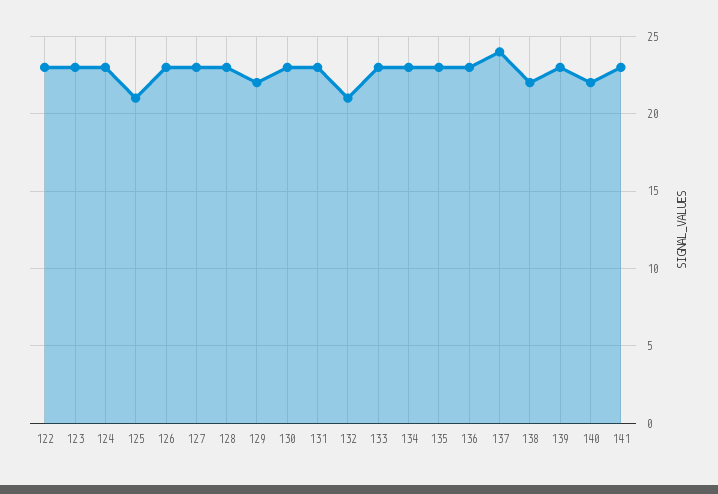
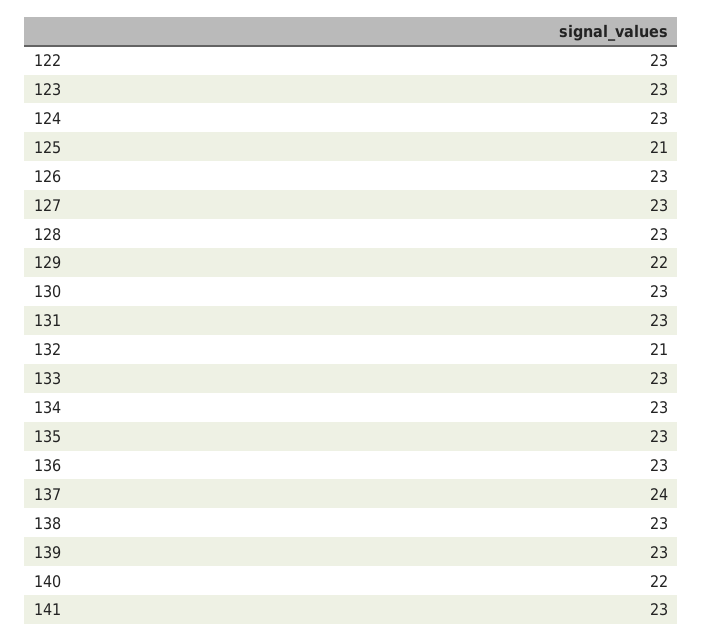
  {
    "122": 23,
    "123": 23,
    "124": 23,
    "125": 21,
    "126": 23,
    "127": 23,
    "128": 23,
    "129": 22,
    "130": 23,
    "131": 23,
    "132": 21,
    "133": 23,
    "134": 23,
    "135": 23,
    "136": 23,
    "137": 24,
-   "138": 22,
+   "138": 23,
    "139": 23,
    "140": 22,
    "141": 23
  }

